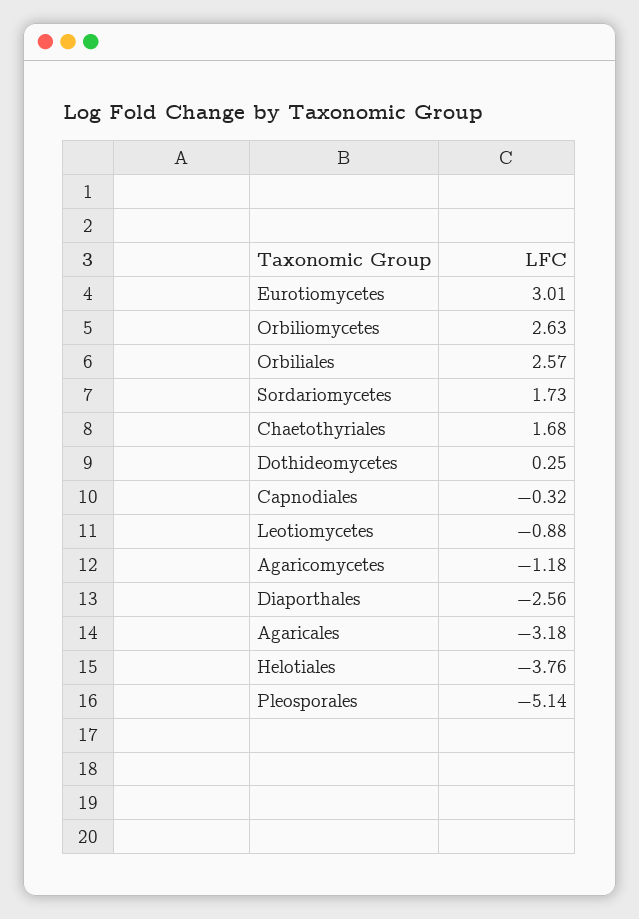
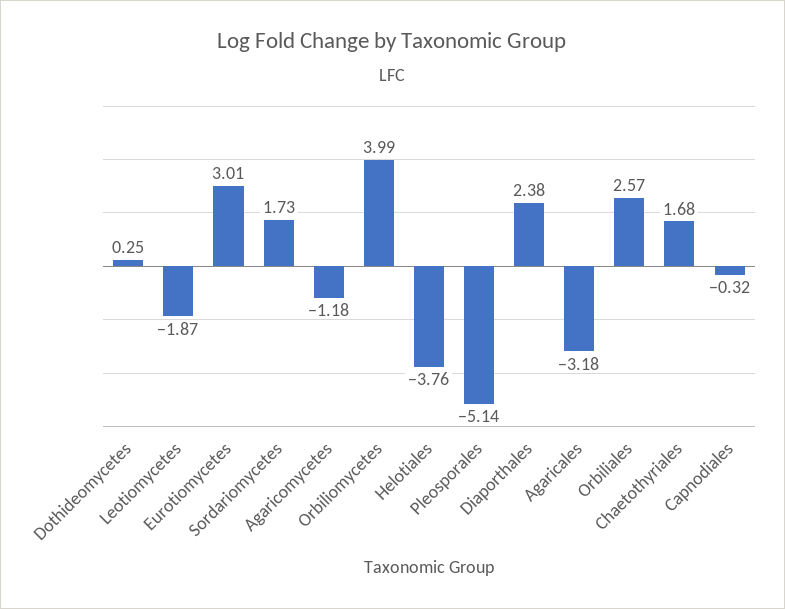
  {
    "Eurotiomycetes": 3.01,
-   "Orbiliomycetes": 2.63,
+   "Orbiliomycetes": 3.99,
    "Orbiliales": 2.57,
    "Sordariomycetes": 1.73,
    "Chaetothyriales": 1.68,
    "Dothideomycetes": 0.25,
    "Capnodiales": -0.32,
-   "Leotiomycetes": -0.88,
+   "Leotiomycetes": -1.87,
    "Agaricomycetes": -1.18,
-   "Diaporthales": -2.56,
+   "Diaporthales": 2.38,
    "Agaricales": -3.18,
    "Helotiales": -3.76,
    "Pleosporales": -5.14
  }

